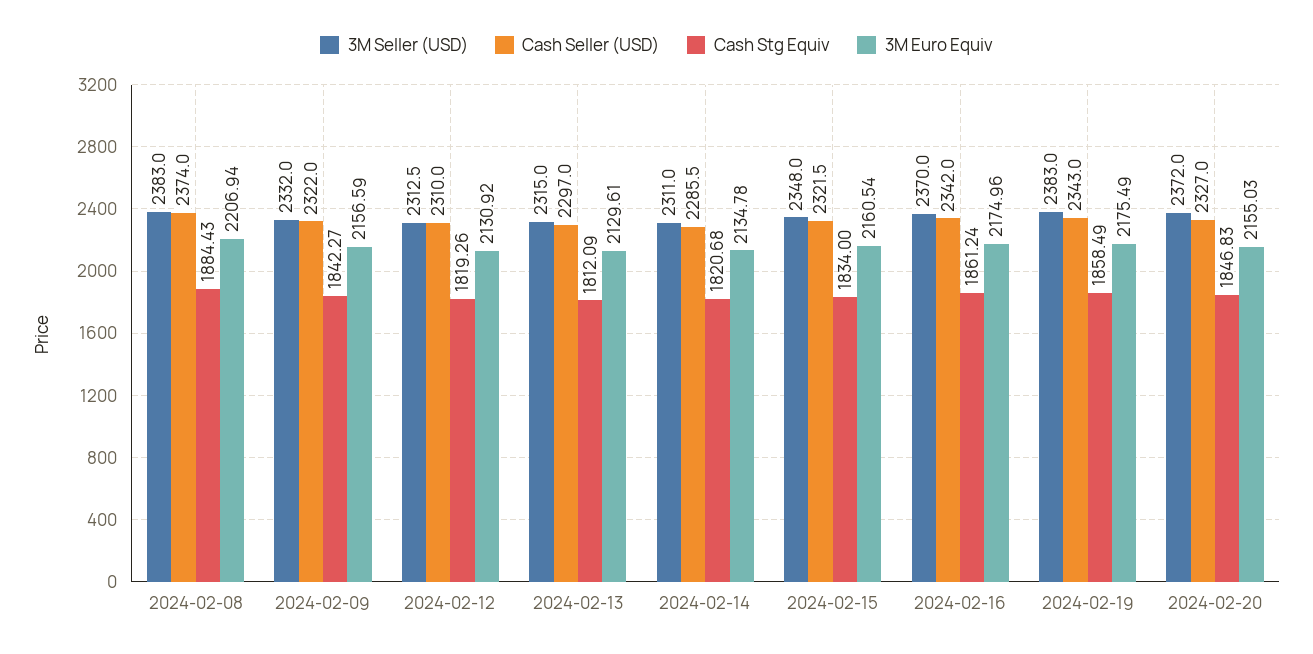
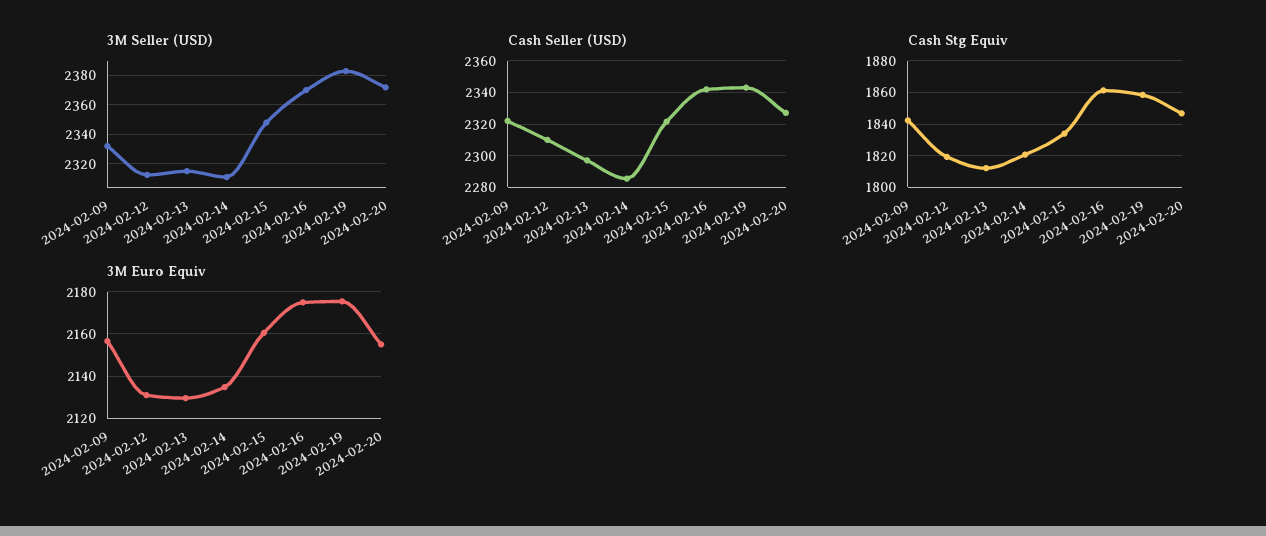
  {
    "3M Seller (USD)": {
-     "2024-02-08": 2383,
      "2024-02-09": 2332,
      "2024-02-12": 2312.5,
      "2024-02-13": 2315,
      "2024-02-14": 2311,
      "2024-02-15": 2348,
      "2024-02-16": 2370,
      "2024-02-19": 2383,
      "2024-02-20": 2372
    },
    "Cash Seller (USD)": {
-     "2024-02-08": 2374,
      "2024-02-09": 2322,
      "2024-02-12": 2310,
      "2024-02-13": 2297,
      "2024-02-14": 2285.5,
      "2024-02-15": 2321.5,
      "2024-02-16": 2342,
      "2024-02-19": 2343,
      "2024-02-20": 2327
    },
    "Cash Stg Equiv": {
-     "2024-02-08": 1884.43,
      "2024-02-09": 1842.27,
      "2024-02-12": 1819.26,
      "2024-02-13": 1812.09,
      "2024-02-14": 1820.68,
      "2024-02-15": 1834,
      "2024-02-16": 1861.24,
      "2024-02-19": 1858.49,
      "2024-02-20": 1846.83
    },
    "3M Euro Equiv": {
-     "2024-02-08": 2206.94,
      "2024-02-09": 2156.59,
      "2024-02-12": 2130.92,
      "2024-02-13": 2129.61,
      "2024-02-14": 2134.78,
      "2024-02-15": 2160.54,
      "2024-02-16": 2174.96,
      "2024-02-19": 2175.49,
      "2024-02-20": 2155.03
    }
  }

